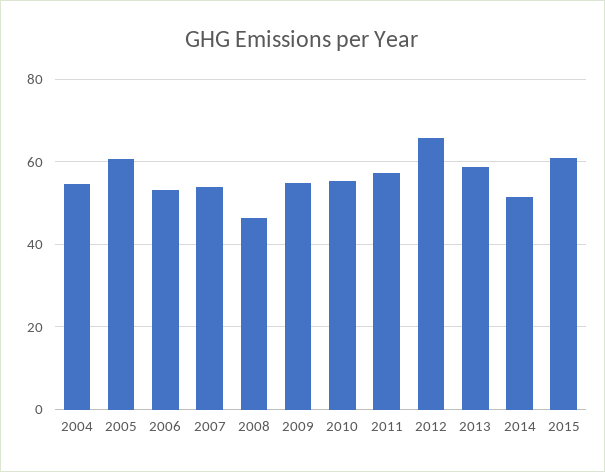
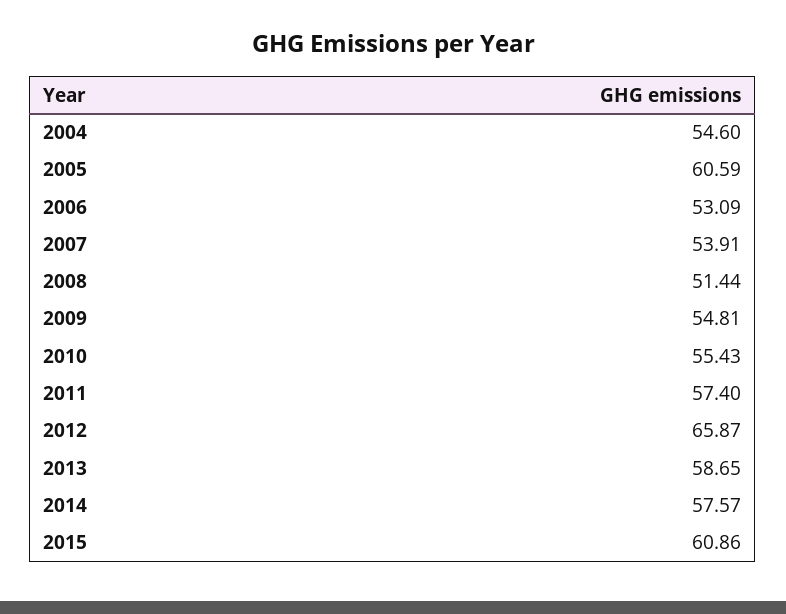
  {
    "2004": 54.6,
    "2005": 60.59,
    "2006": 53.09,
    "2007": 53.91,
-   "2008": 46,
+   "2008": 51.44,
    "2009": 54.81,
    "2010": 55.43,
    "2011": 57.4,
    "2012": 65.87,
    "2013": 58.65,
-   "2014": 52,
+   "2014": 57.57,
    "2015": 60.86
  }

